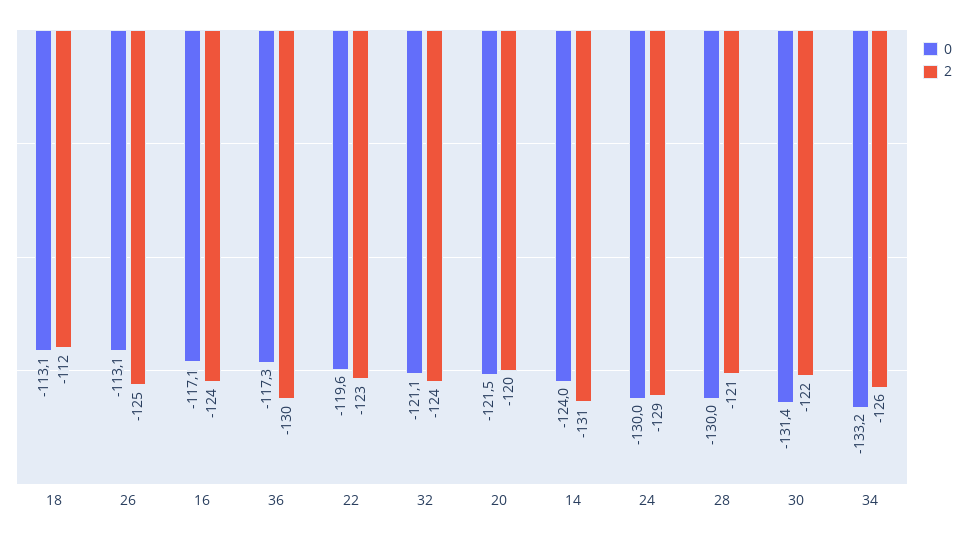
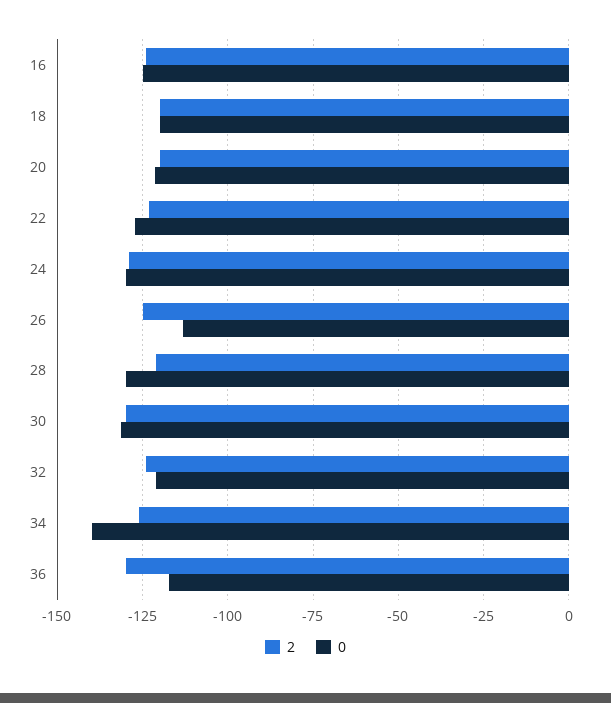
  {
    "0": {
-     "18": -113.1,
+     "18": -120,
      "26": -113.1,
-     "16": -117.1,
+     "16": -125,
      "36": -117.3,
-     "22": -119.6,
+     "22": -127.5,
      "32": -121.1,
      "20": -121.5,
-     "14": -124,
      "24": -130,
      "28": -130,
      "30": -131.4,
-     "34": -133.2
+     "34": -140
    },
    "2": {
-     "18": -112,
+     "18": -120,
      "26": -125,
      "16": -124,
      "36": -130,
      "22": -123,
      "32": -124,
      "20": -120,
-     "14": -131,
      "24": -129,
      "28": -121,
-     "30": -122,
+     "30": -130,
      "34": -126
    }
  }

